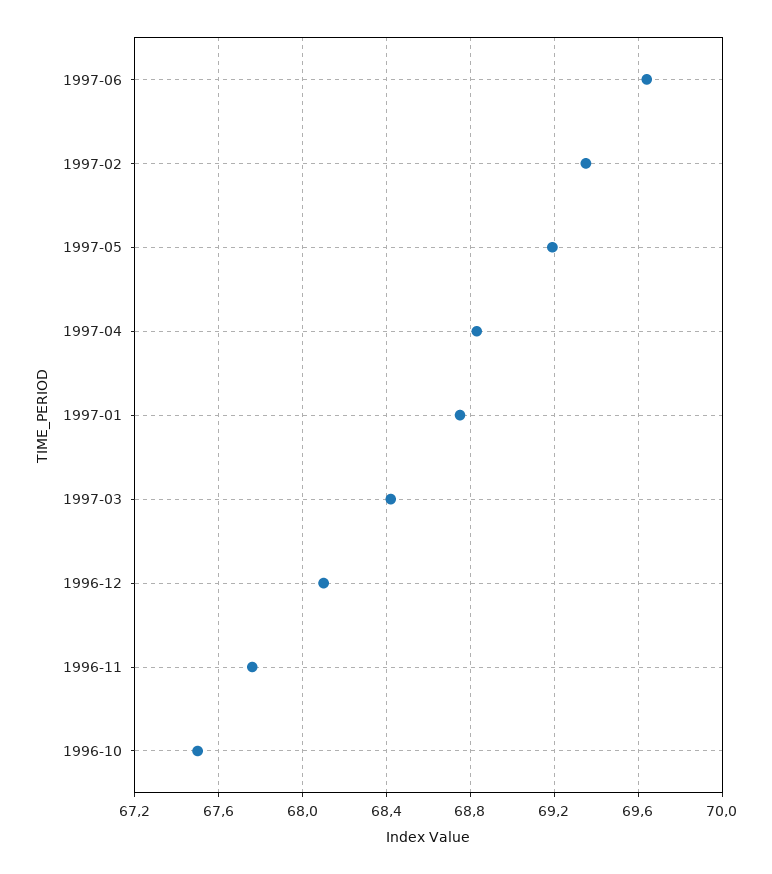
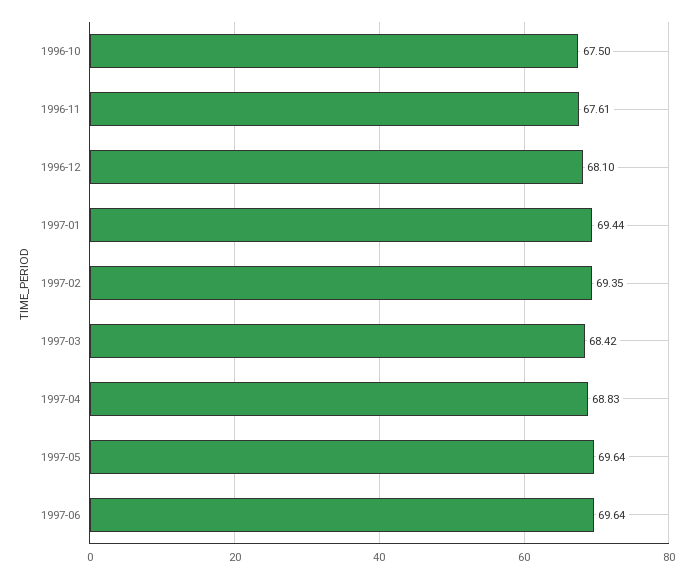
  {
    "1997-06": 69.64,
    "1997-02": 69.35,
-   "1997-05": 69.2,
+   "1997-05": 69.64,
    "1997-04": 68.83,
-   "1997-01": 68.75,
+   "1997-01": 69.44,
    "1997-03": 68.42,
    "1996-12": 68.1,
-   "1996-11": 67.75,
+   "1996-11": 67.61,
    "1996-10": 67.5
  }

